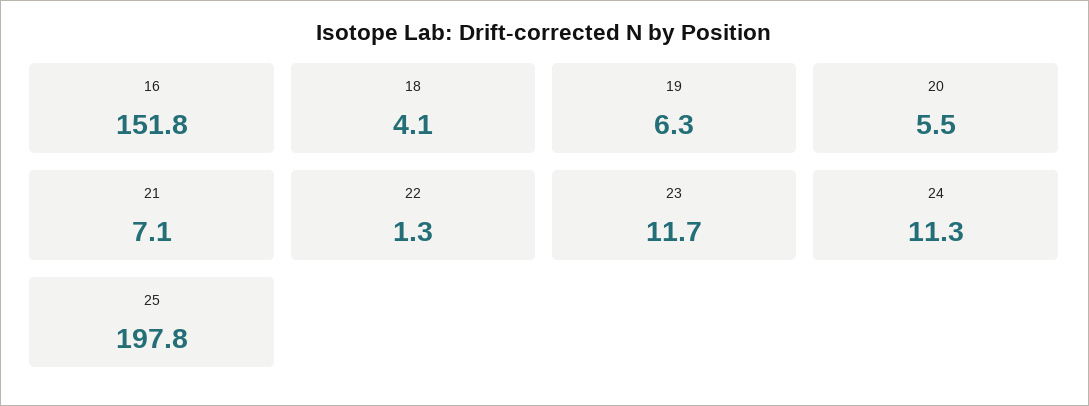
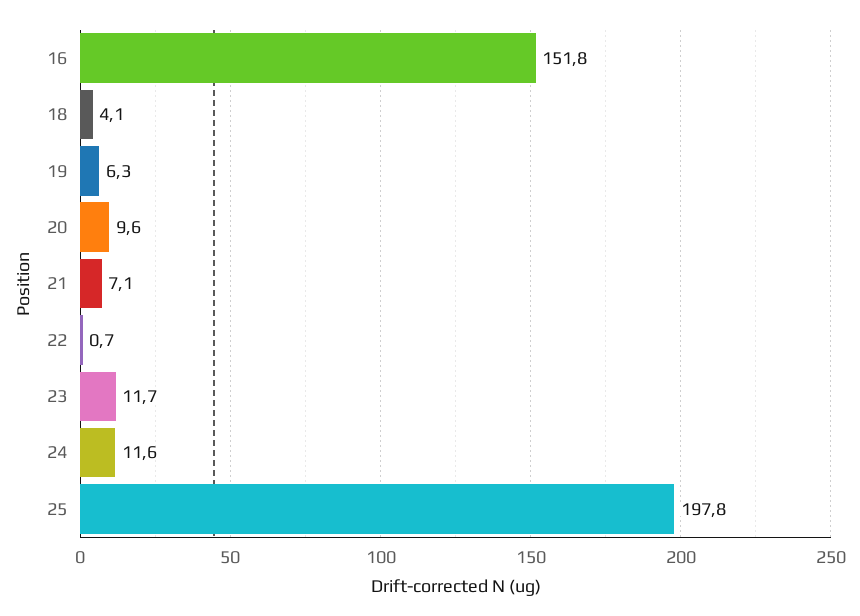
  {
    "16": 151.8,
    "18": 4.1,
    "19": 6.3,
-   "20": 5.5,
+   "20": 9.6,
    "21": 7.1,
-   "22": 1.3,
+   "22": 0.7,
    "23": 11.7,
-   "24": 11.3,
+   "24": 11.6,
    "25": 197.8
  }

